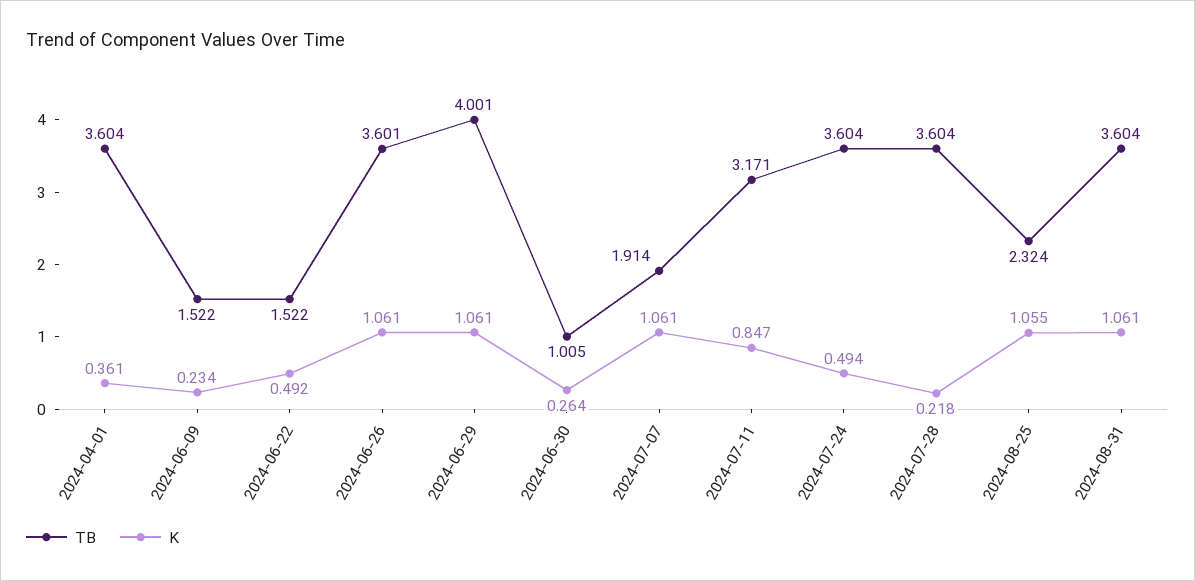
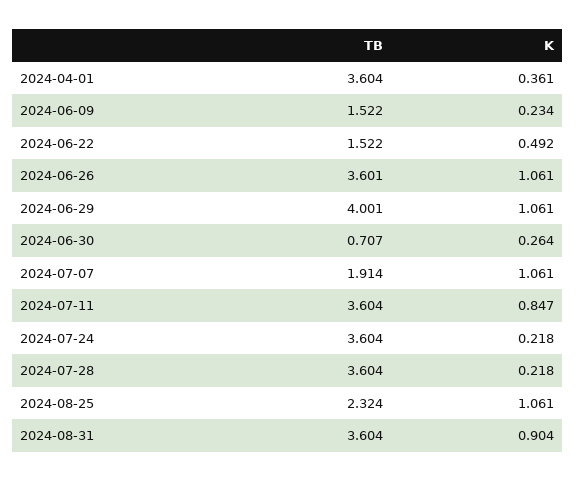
  {
    "TB": {
      "2024-04-01": 3.604,
      "2024-06-09": 1.522,
      "2024-06-22": 1.522,
      "2024-06-26": 3.601,
      "2024-06-29": 4.001,
-     "2024-06-30": 1.005,
+     "2024-06-30": 0.707,
      "2024-07-07": 1.914,
-     "2024-07-11": 3.171,
+     "2024-07-11": 3.604,
      "2024-07-24": 3.604,
      "2024-07-28": 3.604,
      "2024-08-25": 2.324,
      "2024-08-31": 3.604
    },
    "K": {
      "2024-04-01": 0.361,
      "2024-06-09": 0.234,
      "2024-06-22": 0.492,
      "2024-06-26": 1.061,
      "2024-06-29": 1.061,
      "2024-06-30": 0.264,
      "2024-07-07": 1.061,
      "2024-07-11": 0.847,
-     "2024-07-24": 0.494,
+     "2024-07-24": 0.218,
      "2024-07-28": 0.218,
-     "2024-08-25": 1.055,
+     "2024-08-25": 1.061,
-     "2024-08-31": 1.061
+     "2024-08-31": 0.904
    }
  }

